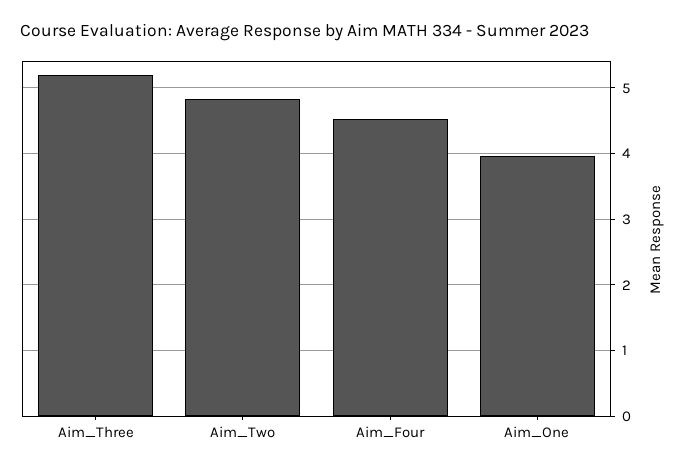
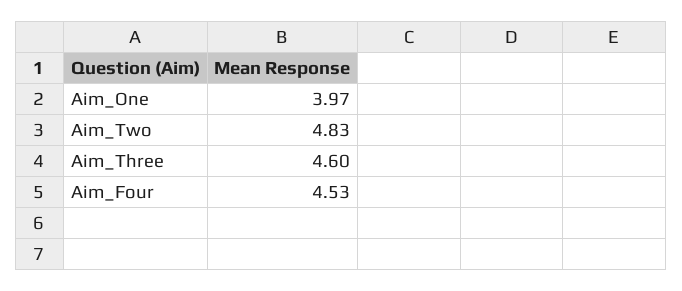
  {
-   "Aim_Three": 5.2,
+   "Aim_Three": 4.6,
    "Aim_Two": 4.83,
    "Aim_Four": 4.53,
    "Aim_One": 3.97
  }

